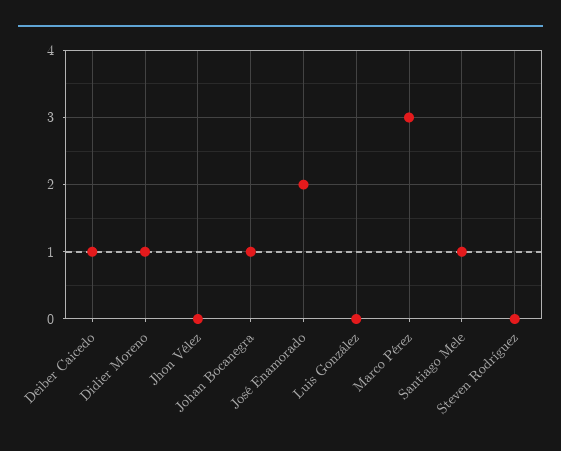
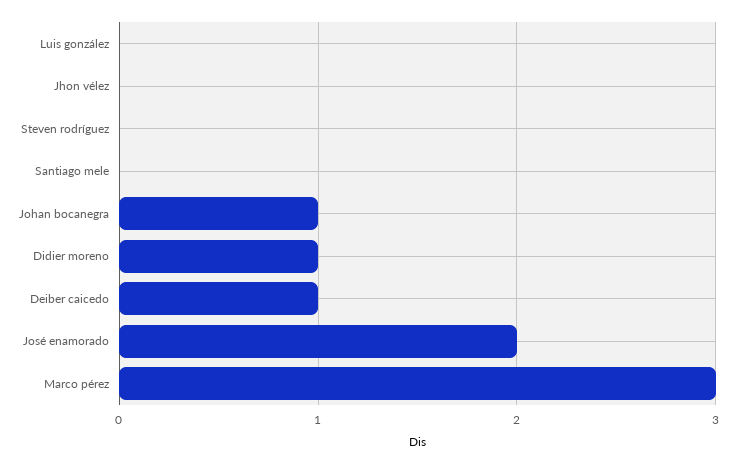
  {
    "Deiber Caicedo": 1,
    "Didier Moreno": 1,
    "Jhon Vélez": 0,
    "Johan Bocanegra": 1,
    "José Enamorado": 2,
    "Luis González": 0,
    "Marco Pérez": 3,
-   "Santiago Mele": 1,
+   "Santiago Mele": 0,
    "Steven Rodríguez": 0
  }

